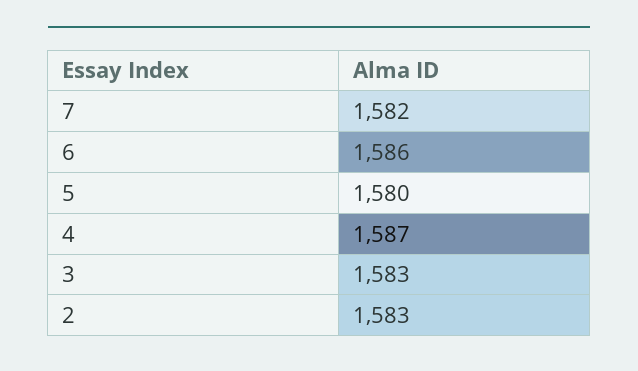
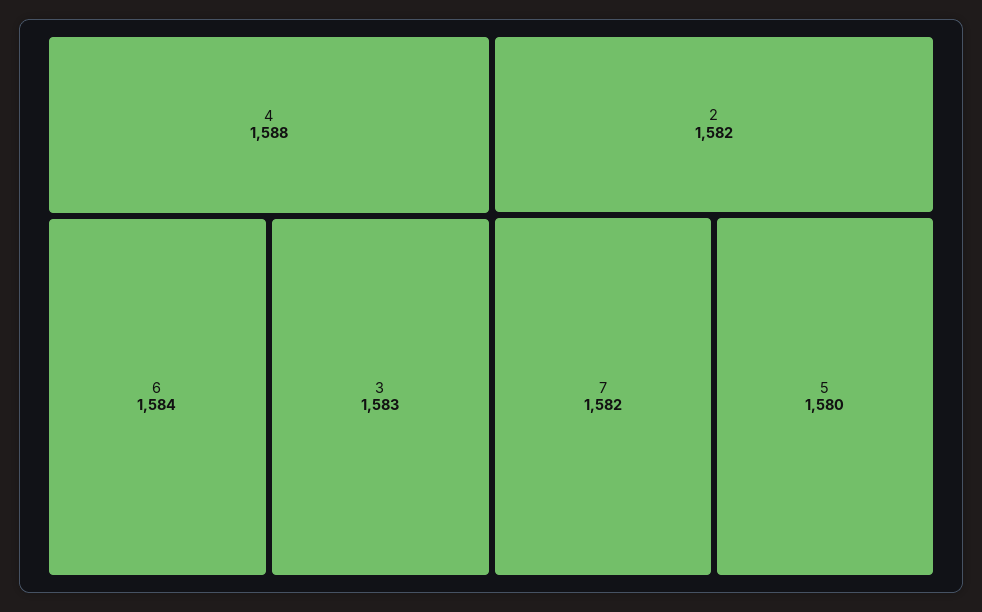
  {
    "7": 1582,
-   "6": 1586,
+   "6": 1584,
    "5": 1580,
-   "4": 1587,
+   "4": 1588,
    "3": 1583,
-   "2": 1583
+   "2": 1582
  }

